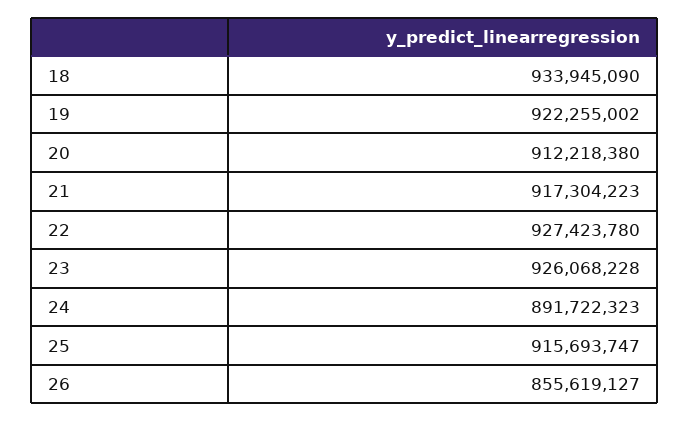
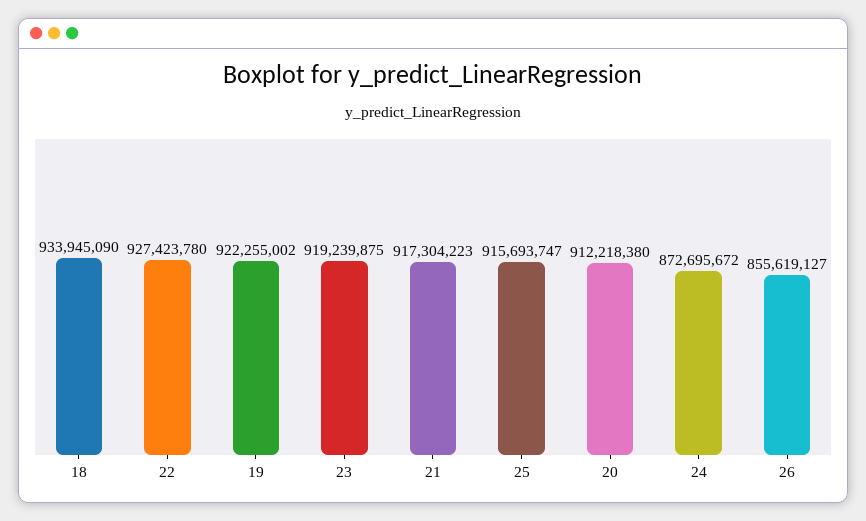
  {
    "18": 933945090,
    "19": 922255002,
    "20": 912218380,
    "21": 917304223,
    "22": 927423780,
-   "23": 926068228,
+   "23": 919239875,
-   "24": 891722323,
+   "24": 872695672,
    "25": 915693747,
    "26": 855619127
  }

